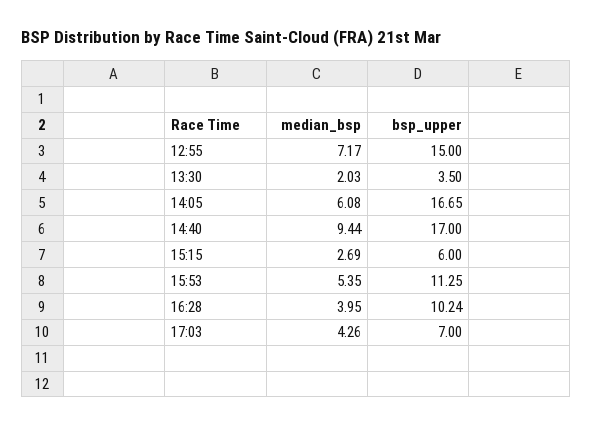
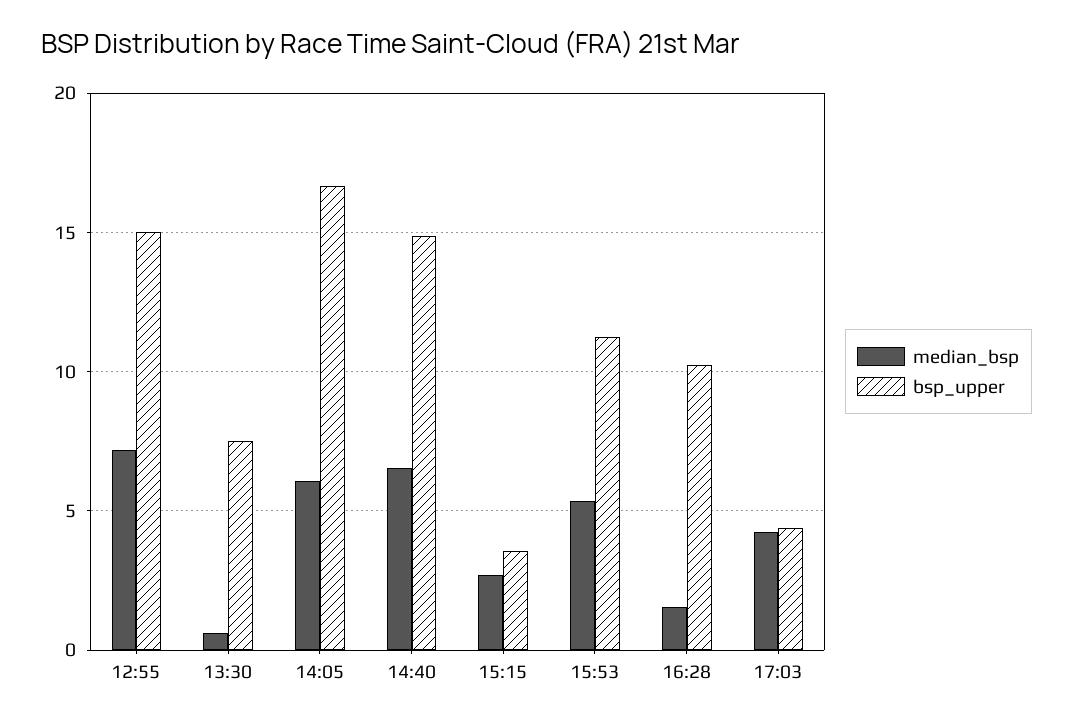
  {
    "median_bsp": {
      "12:55": 7.17,
-     "13:30": 2.03,
+     "13:30": 0.5,
      "14:05": 6.08,
-     "14:40": 9.44,
+     "14:40": 6.5,
      "15:15": 2.69,
      "15:53": 5.35,
-     "16:28": 3.95,
+     "16:28": 1.5,
      "17:03": 4.26
    },
    "bsp_upper": {
      "12:55": 15,
-     "13:30": 3.5,
+     "13:30": 7.5,
      "14:05": 16.65,
-     "14:40": 17,
+     "14:40": 15,
-     "15:15": 6,
+     "15:15": 3.5,
      "15:53": 11.25,
      "16:28": 10.24,
-     "17:03": 7
+     "17:03": 4.5
    }
  }

